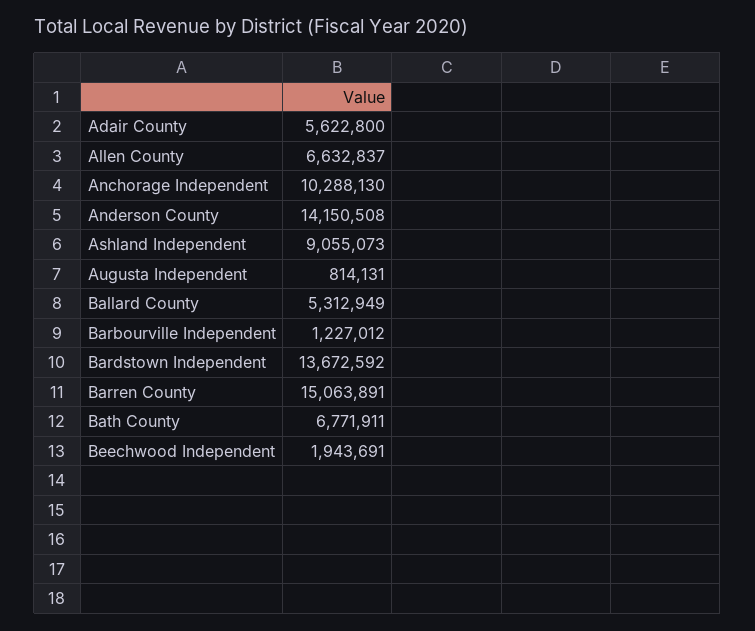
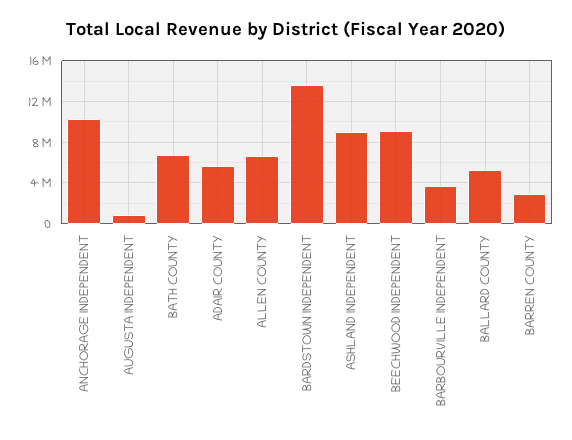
  {
    "Adair County": 5622800,
    "Allen County": 6632837,
    "Anchorage Independent": 10288130,
-   "Anderson County": 14150508,
    "Ashland Independent": 9055073,
    "Augusta Independent": 814131,
    "Ballard County": 5312949,
-   "Barbourville Independent": 1227012,
+   "Barbourville Independent": 4000000,
    "Bardstown Independent": 13672592,
-   "Barren County": 15063891,
+   "Barren County": 3000000,
    "Bath County": 6771911,
-   "Beechwood Independent": 1943691
+   "Beechwood Independent": 9000000
  }

